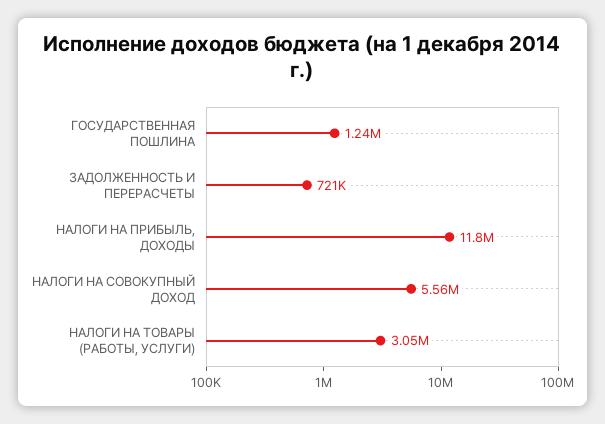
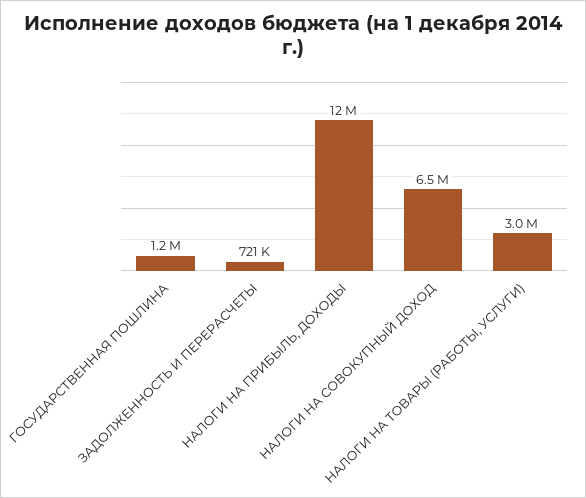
  {
    "ГОСУДАРСТВЕННАЯ ПОШЛИНА": 1240000,
    "ЗАДОЛЖЕННОСТЬ И ПЕРЕРАСЧЕТЫ": 721000,
    "НАЛОГИ НА ПРИБЫЛЬ, ДОХОДЫ": 11800000,
-   "НАЛОГИ НА СОВОКУПНЫЙ ДОХОД": 5560000,
+   "НАЛОГИ НА СОВОКУПНЫЙ ДОХОД": 6500000,
    "НАЛОГИ НА ТОВАРЫ (РАБОТЫ, УСЛУГИ)": 3050000
  }

